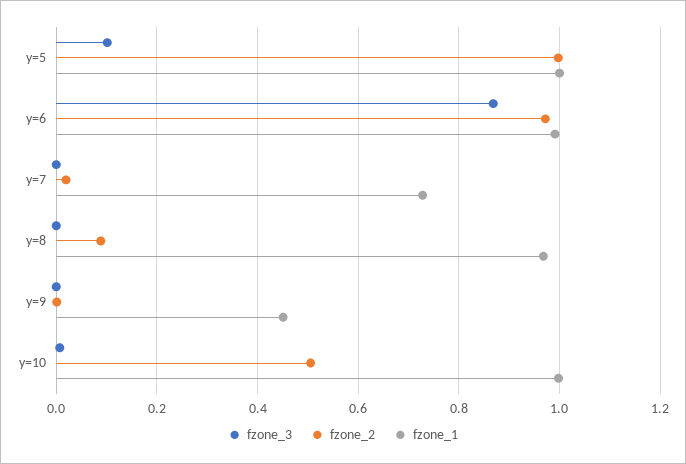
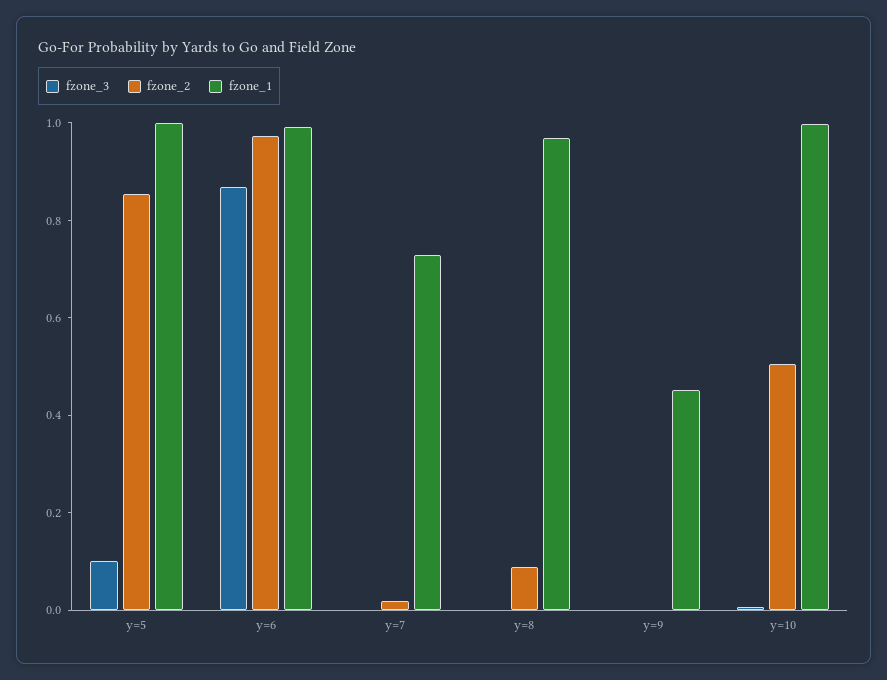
  {
    "fzone_3": {
      "y=5": 0.1,
      "y=6": 0.86,
      "y=7": 0,
      "y=8": 0,
      "y=9": 0,
      "y=10": 0
    },
    "fzone_2": {
-     "y=5": 1,
+     "y=5": 0.85,
      "y=6": 0.98,
      "y=7": 0.02,
      "y=8": 0.08,
      "y=9": 0,
      "y=10": 0.5
    },
    "fzone_1": {
      "y=5": 1,
      "y=6": 1,
      "y=7": 0.72,
      "y=8": 0.96,
      "y=9": 0.46,
      "y=10": 1
    }
  }

